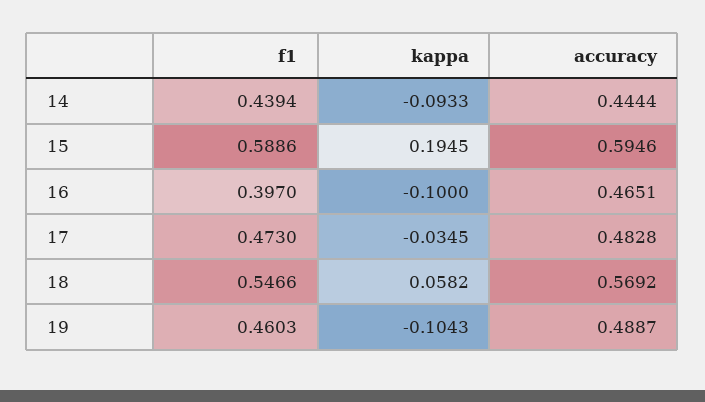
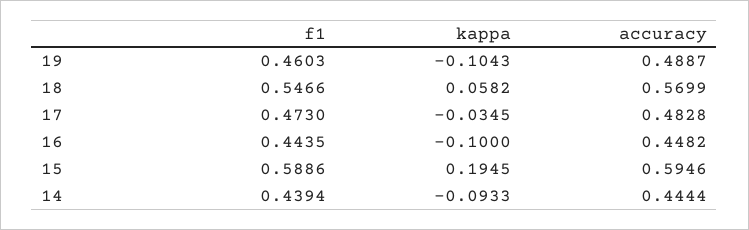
  {
    "f1": {
      "14": 0.4394,
      "15": 0.5886,
-     "16": 0.397,
+     "16": 0.4435,
      "17": 0.473,
      "18": 0.5466,
      "19": 0.4603
    },
    "kappa": {
      "14": -0.0933,
      "15": 0.1945,
      "16": -0.1,
      "17": -0.0345,
      "18": 0.0582,
      "19": -0.1043
    },
    "accuracy": {
      "14": 0.4444,
      "15": 0.5946,
-     "16": 0.4651,
+     "16": 0.4482,
      "17": 0.4828,
-     "18": 0.5692,
+     "18": 0.5699,
      "19": 0.4887
    }
  }

